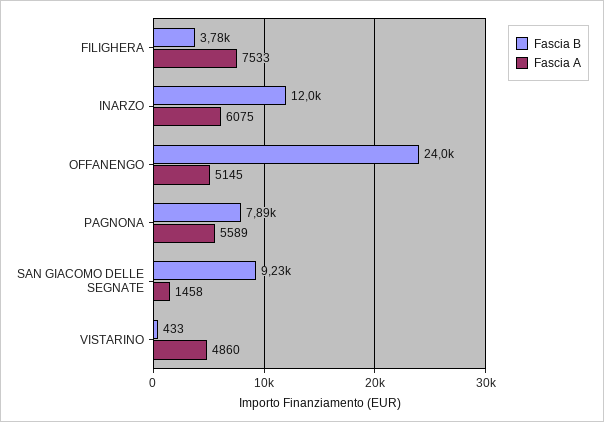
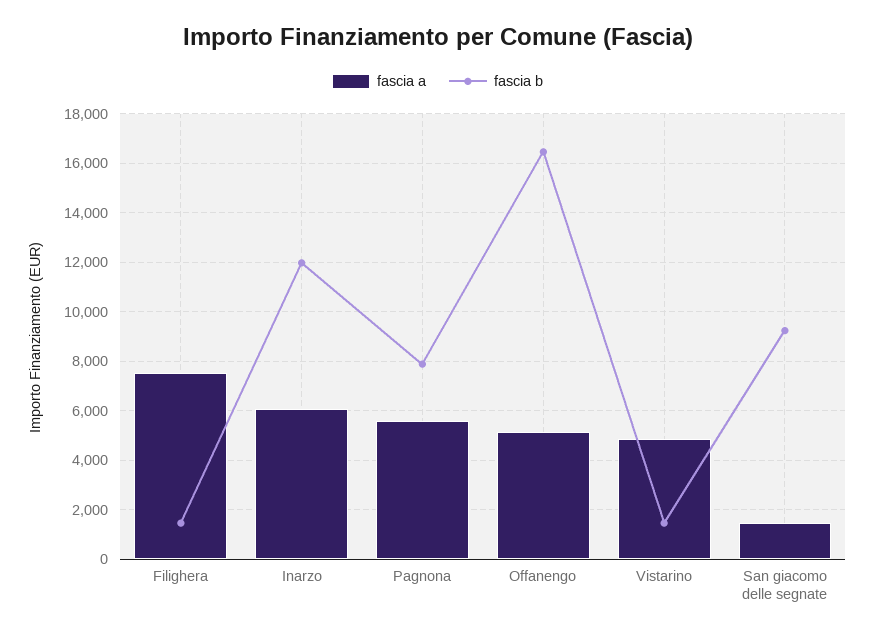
  {
    "Fascia B": {
-     "FILIGHERA": 3780,
+     "FILIGHERA": 1500,
      "INARZO": 12000,
-     "OFFANENGO": 24000,
+     "OFFANENGO": 16500,
      "PAGNONA": 7890,
      "SAN GIACOMO DELLE SEGNATE": 9230,
-     "VISTARINO": 433
+     "VISTARINO": 1500
    },
    "Fascia A": {
      "FILIGHERA": 7533,
      "INARZO": 6075,
      "OFFANENGO": 5145,
      "PAGNONA": 5589,
      "SAN GIACOMO DELLE SEGNATE": 1458,
      "VISTARINO": 4860
    }
  }

